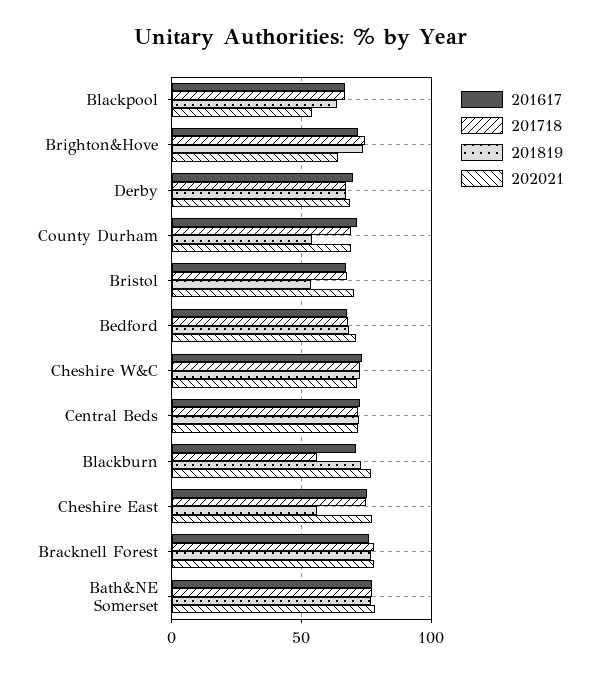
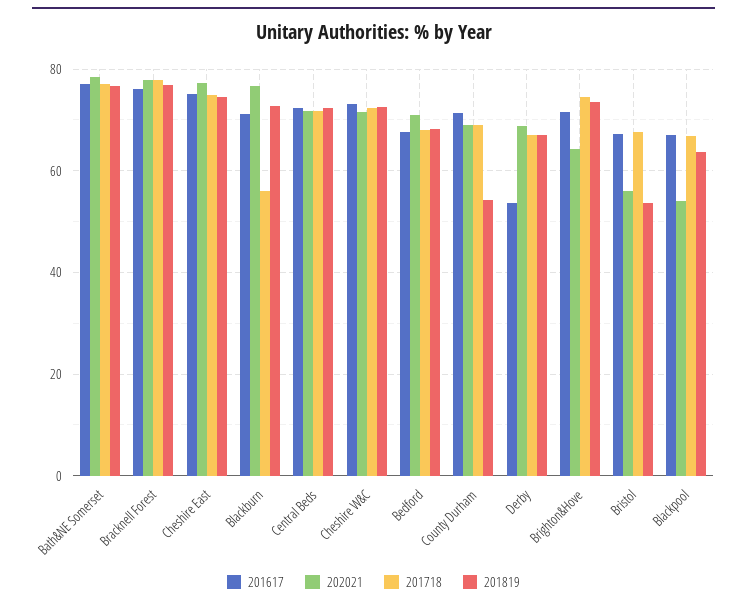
  {
    "201617": {
      "Blackpool": 66,
      "Brighton&Hove": 72,
-     "Derby": 70,
+     "Derby": 54,
      "County Durham": 72,
      "Bristol": 68,
      "Bedford": 68,
      "Cheshire W&C": 74,
      "Central Beds": 72,
      "Blackburn": 72,
      "Cheshire East": 76,
      "Bracknell Forest": 76,
      "Bath&NE Somerset": 78
    },
    "201718": {
      "Blackpool": 66,
      "Brighton&Hove": 74,
      "Derby": 68,
      "County Durham": 70,
      "Bristol": 68,
      "Bedford": 68,
      "Cheshire W&C": 72,
      "Central Beds": 72,
      "Blackburn": 56,
      "Cheshire East": 74,
      "Bracknell Forest": 78,
      "Bath&NE Somerset": 78
    },
    "201819": {
      "Blackpool": 64,
      "Brighton&Hove": 74,
      "Derby": 68,
      "County Durham": 54,
      "Bristol": 54,
      "Bedford": 68,
      "Cheshire W&C": 72,
      "Central Beds": 72,
      "Blackburn": 72,
-     "Cheshire East": 55,
+     "Cheshire East": 74,
      "Bracknell Forest": 76,
      "Bath&NE Somerset": 76
    },
    "202021": {
      "Blackpool": 54,
      "Brighton&Hove": 64,
      "Derby": 68,
      "County Durham": 70,
-     "Bristol": 70,
+     "Bristol": 56,
      "Bedford": 72,
      "Cheshire W&C": 72,
      "Central Beds": 72,
      "Blackburn": 76,
      "Cheshire East": 78,
      "Bracknell Forest": 78,
      "Bath&NE Somerset": 78
    }
  }

